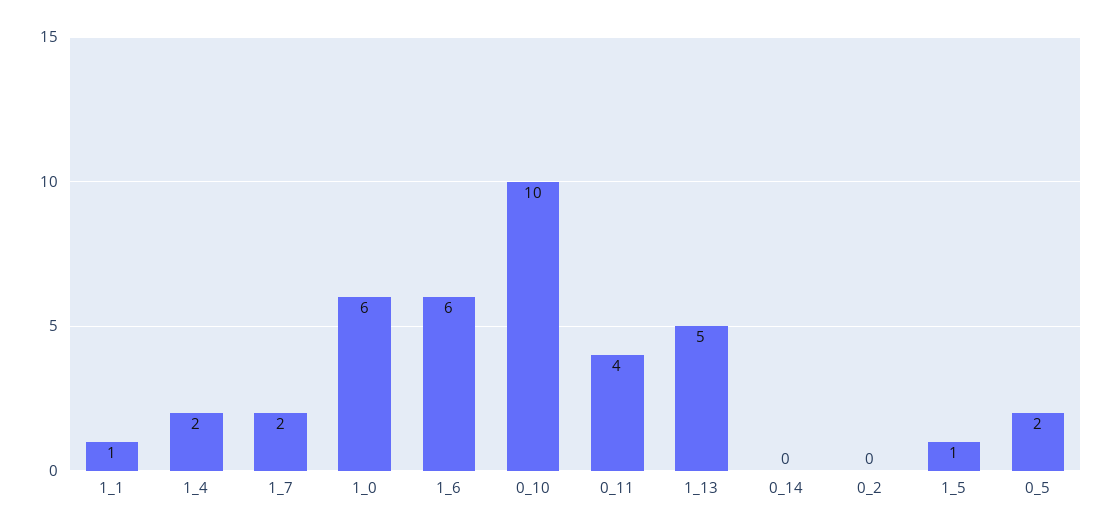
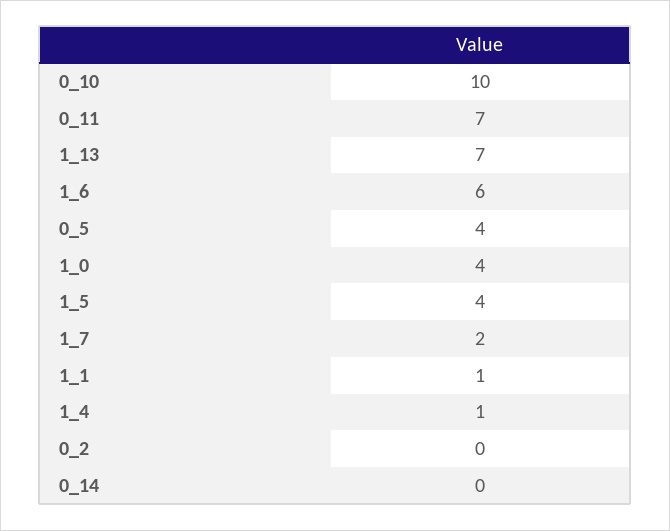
  {
    "1_1": 1,
-   "1_4": 2,
+   "1_4": 1,
    "1_7": 2,
-   "1_0": 6,
+   "1_0": 4,
    "1_6": 6,
    "0_10": 10,
-   "0_11": 4,
+   "0_11": 7,
-   "1_13": 5,
+   "1_13": 7,
    "0_14": 0,
    "0_2": 0,
-   "1_5": 1,
+   "1_5": 4,
-   "0_5": 2
+   "0_5": 4
  }

